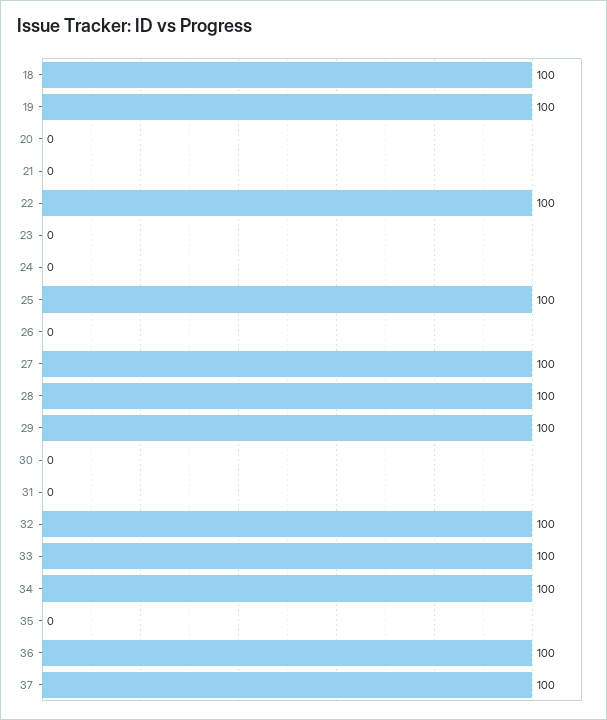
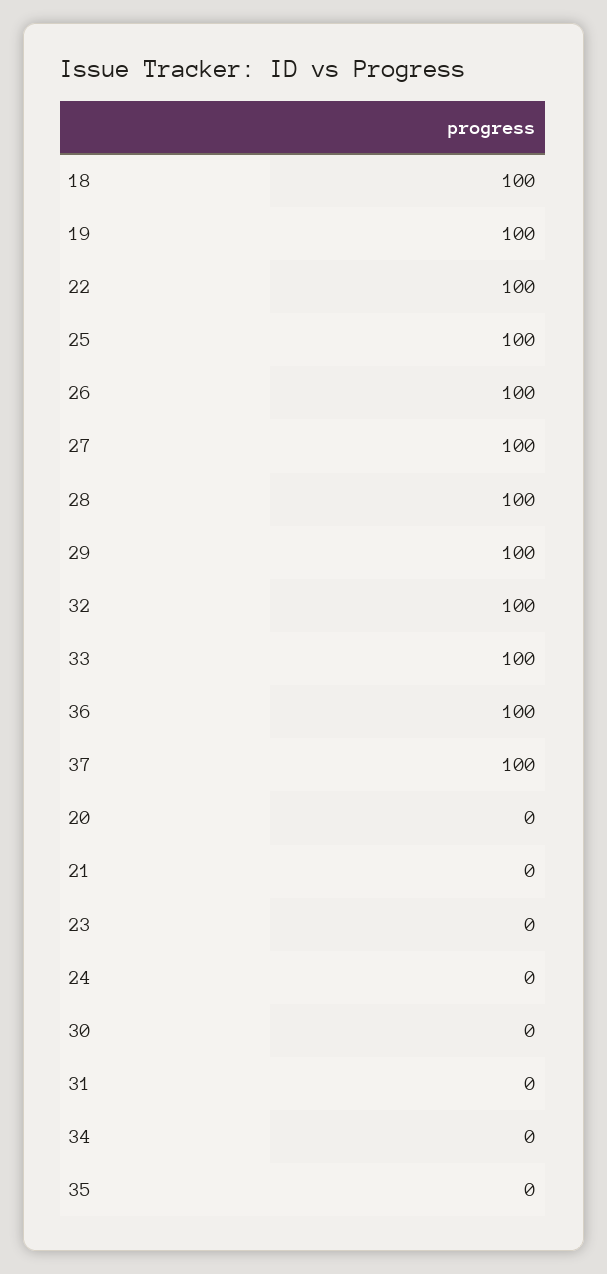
  {
    "18": 100,
    "19": 100,
    "20": 0,
    "21": 0,
    "22": 100,
    "23": 0,
    "24": 0,
    "25": 100,
-   "26": 0,
+   "26": 100,
    "27": 100,
    "28": 100,
    "29": 100,
    "30": 0,
    "31": 0,
    "32": 100,
    "33": 100,
-   "34": 100,
+   "34": 0,
    "35": 0,
    "36": 100,
    "37": 100
  }

